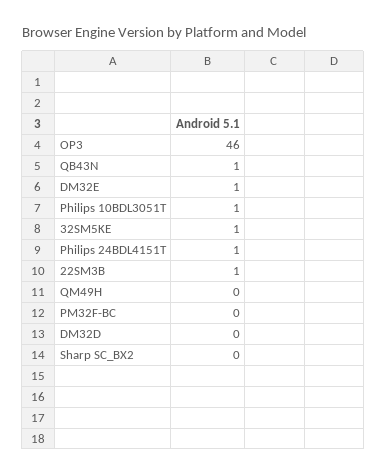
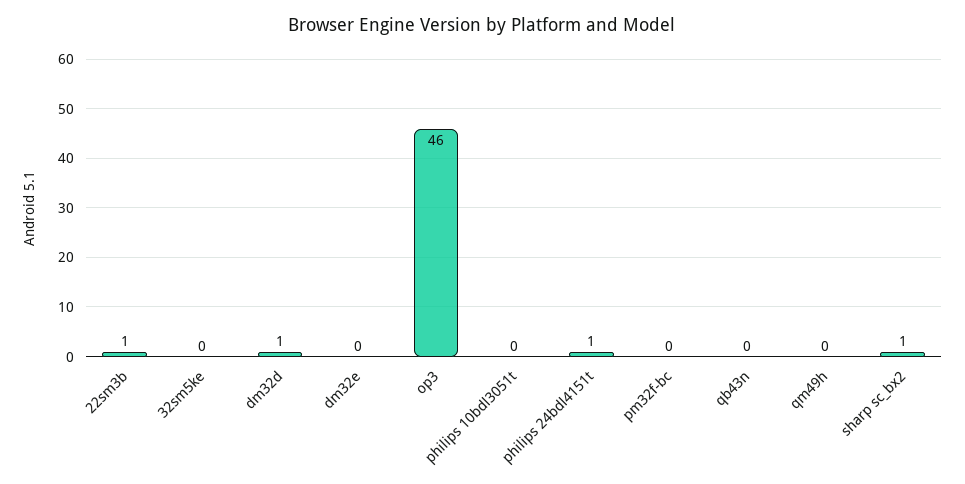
  {
    "OP3": 46,
-   "QB43N": 1,
+   "QB43N": 0,
-   "DM32E": 1,
+   "DM32E": 0,
-   "Philips 10BDL3051T": 1,
+   "Philips 10BDL3051T": 0,
-   "32SM5KE": 1,
+   "32SM5KE": 0,
    "Philips 24BDL4151T": 1,
    "22SM3B": 1,
    "QM49H": 0,
    "PM32F-BC": 0,
-   "DM32D": 0,
+   "DM32D": 1,
-   "Sharp SC_BX2": 0
+   "Sharp SC_BX2": 1
  }

